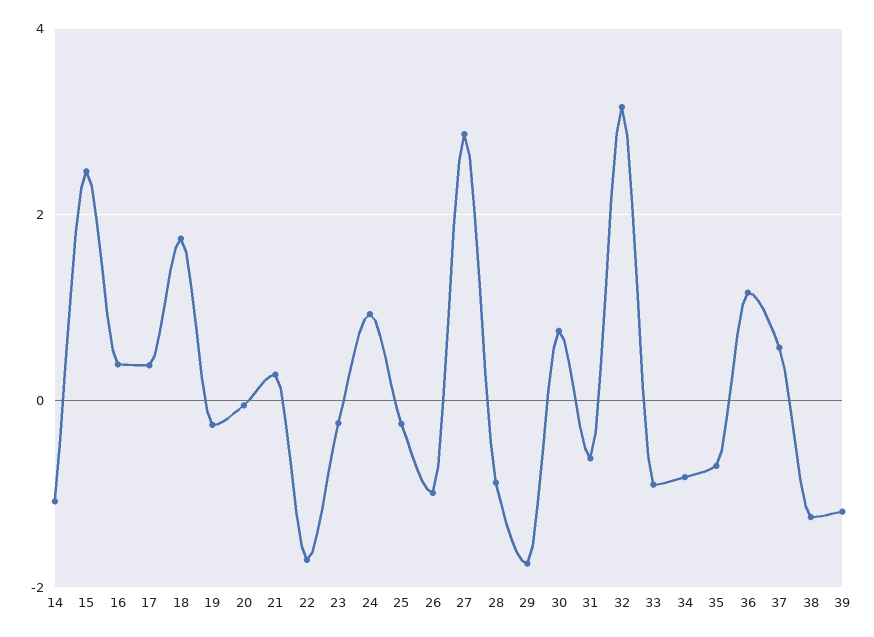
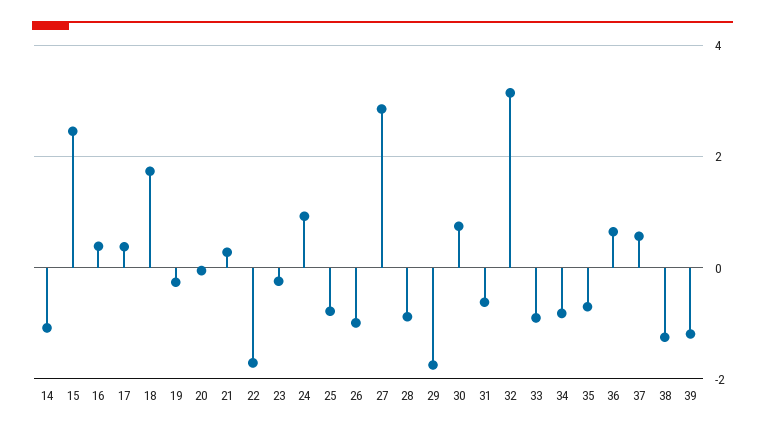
  {
    "14": -1,
    "15": 2.4,
    "16": 0.4,
    "17": 0.4,
    "18": 1.8,
    "19": -0.2,
    "20": 0,
    "21": 0.2,
    "22": -1.8,
    "23": -0.2,
    "24": 1,
-   "25": -0.2,
+   "25": -0.8,
    "26": -1,
    "27": 2.8,
    "28": -0.8,
    "29": -1.8,
    "30": 0.8,
    "31": -0.6,
    "32": 3.2,
    "33": -1,
    "34": -0.8,
    "35": -0.8,
-   "36": 1.2,
+   "36": 0.6,
    "37": 0.6,
    "38": -1.2,
    "39": -1.2
  }

